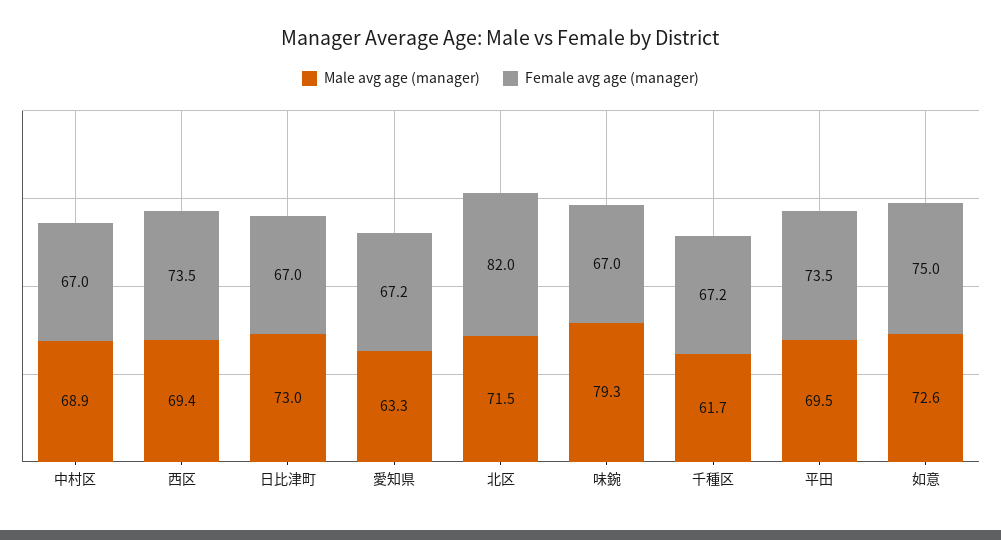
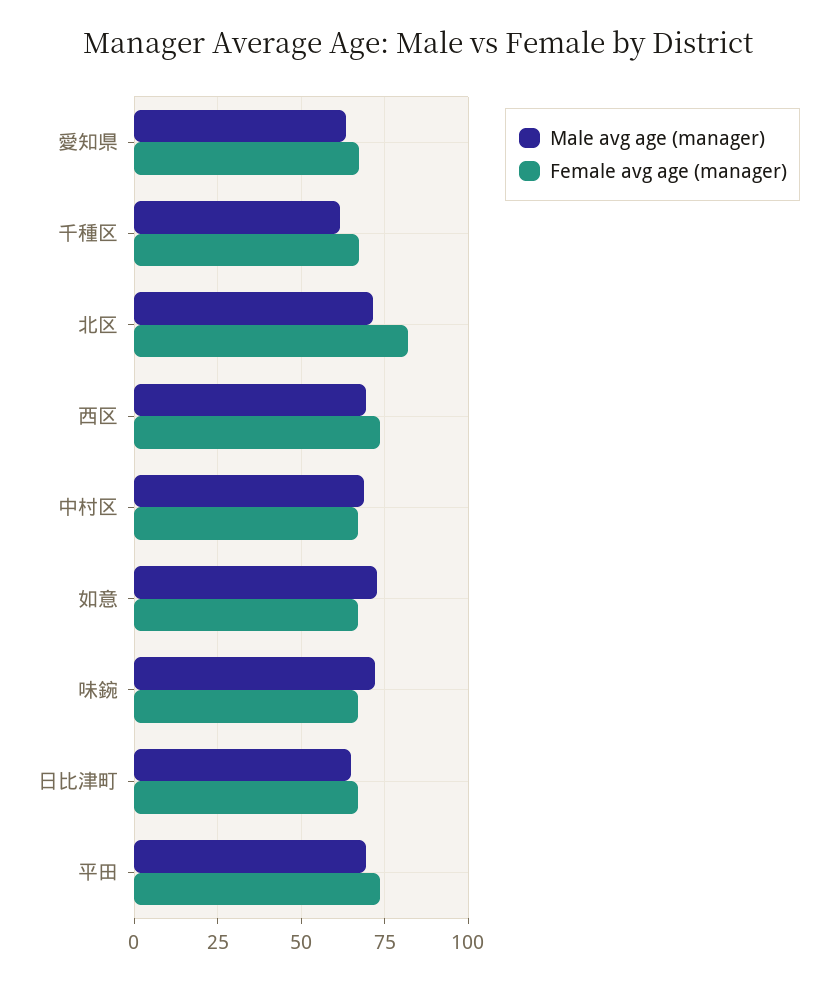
  {
    "Male avg age (manager)": {
      "中村区": 68.9,
      "西区": 69.4,
-     "日比津町": 73,
+     "日比津町": 65,
      "愛知県": 63.3,
      "北区": 71.5,
-     "味鋺": 79.3,
+     "味鋺": 72.5,
      "千種区": 61.7,
      "平田": 69.5,
      "如意": 72.6
    },
    "Female avg age (manager)": {
      "中村区": 67,
      "西区": 73.5,
      "日比津町": 67,
      "愛知県": 67.2,
      "北区": 82,
      "味鋺": 67,
      "千種区": 67.2,
      "平田": 73.5,
-     "如意": 75
+     "如意": 67.5
    }
  }

